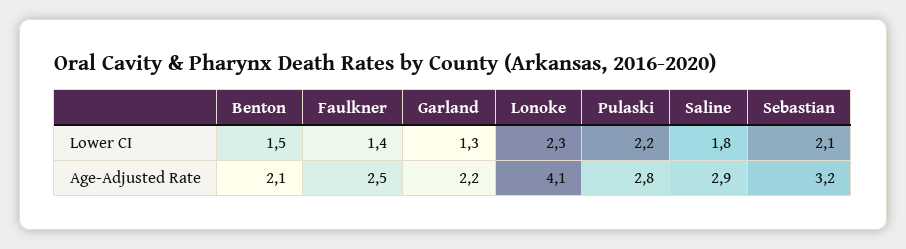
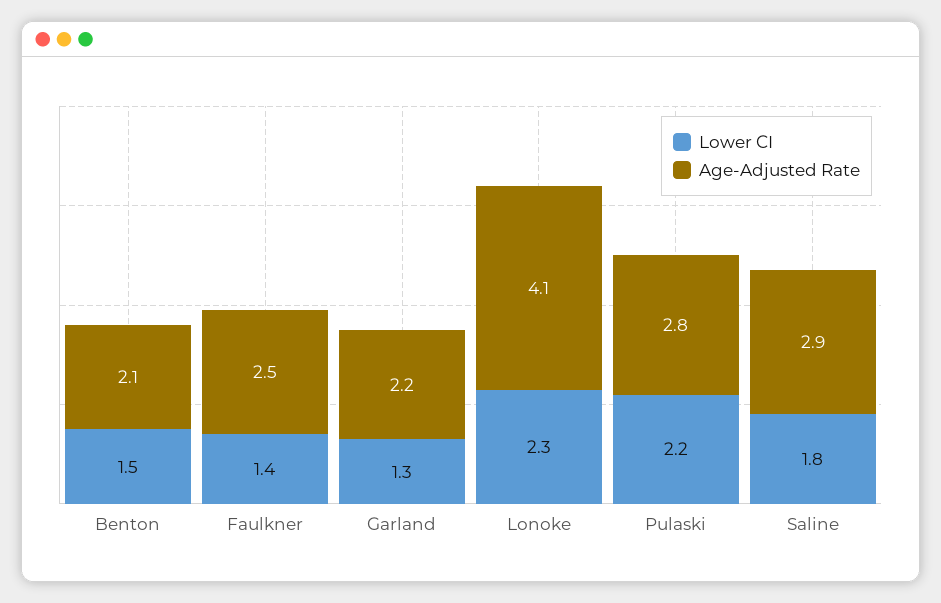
  {
    "Lower CI": {
      "Benton": 1.5,
      "Faulkner": 1.4,
      "Garland": 1.3,
      "Lonoke": 2.3,
      "Pulaski": 2.2,
-     "Saline": 1.8,
+     "Saline": 1.8
-     "Sebastian": 2.1
    },
    "Age-Adjusted Rate": {
      "Benton": 2.1,
      "Faulkner": 2.5,
      "Garland": 2.2,
      "Lonoke": 4.1,
      "Pulaski": 2.8,
-     "Saline": 2.9,
+     "Saline": 2.9
-     "Sebastian": 3.2
    }
  }

